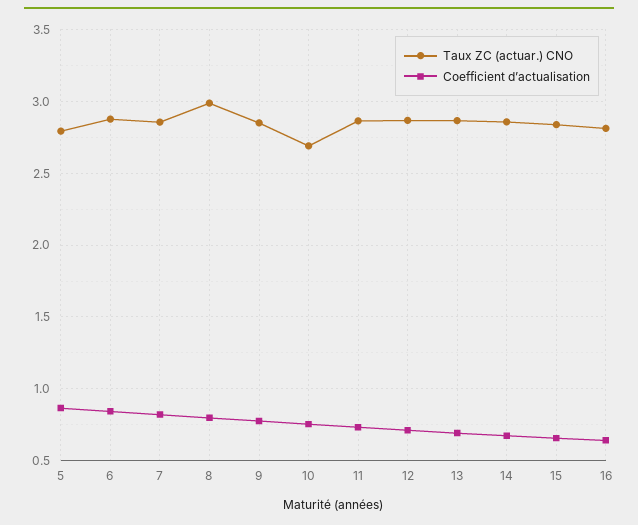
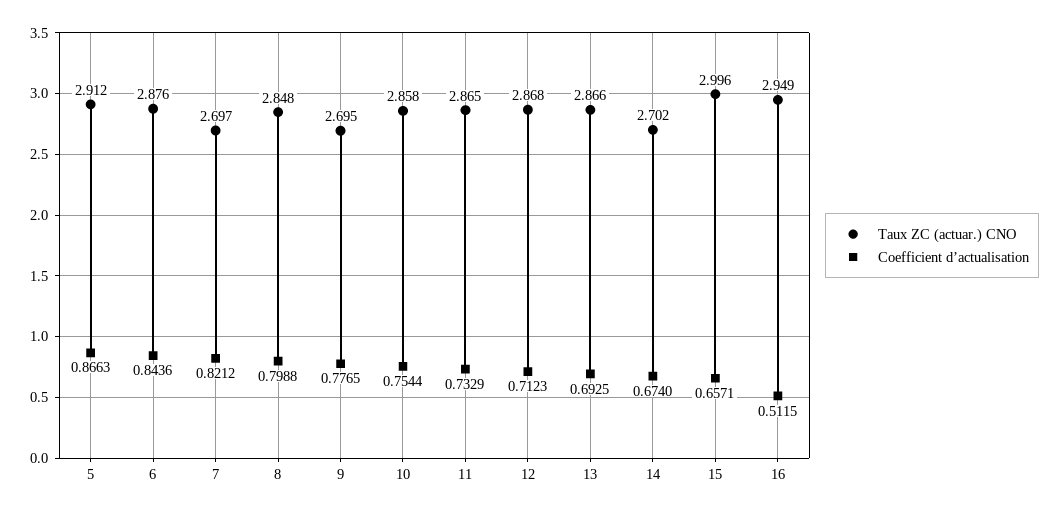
  {
    "Taux ZC (actuar.) CNO": {
-     "5": 2.8,
+     "5": 2.912,
      "6": 2.876,
-     "7": 2.85,
+     "7": 2.697,
-     "8": 3,
+     "8": 2.848,
-     "9": 2.85,
+     "9": 2.695,
-     "10": 2.7,
+     "10": 2.858,
      "11": 2.865,
      "12": 2.868,
      "13": 2.866,
-     "14": 2.85,
+     "14": 2.702,
-     "15": 2.85,
+     "15": 2.996,
-     "16": 2.8
+     "16": 2.949
    },
    "Coefficient d’actualisation": {
      "5": 0.8663,
      "6": 0.8436,
      "7": 0.8212,
      "8": 0.7988,
      "9": 0.7765,
      "10": 0.7544,
      "11": 0.7329,
      "12": 0.7123,
      "13": 0.6925,
      "14": 0.674,
      "15": 0.6571,
-     "16": 0.65
+     "16": 0.5115
    }
  }

